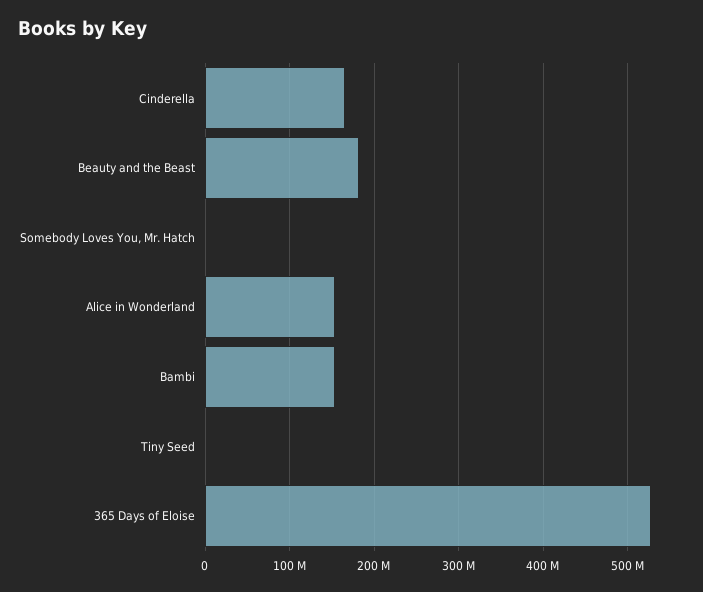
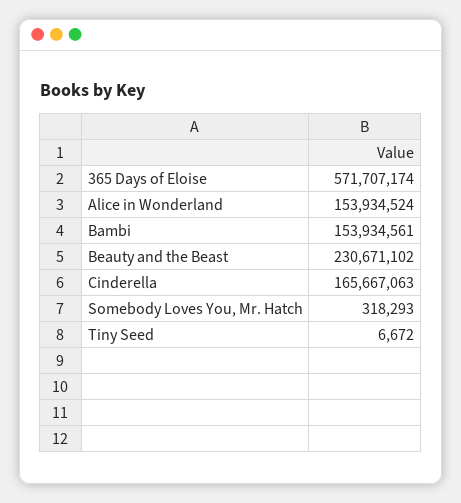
  {
    "Cinderella": 165667063,
-   "Beauty and the Beast": 180000000,
+   "Beauty and the Beast": 230671102,
    "Somebody Loves You, Mr. Hatch": 318293,
    "Alice in Wonderland": 153934524,
    "Bambi": 153934561,
    "Tiny Seed": 6672,
-   "365 Days of Eloise": 530000000
+   "365 Days of Eloise": 571707174
  }

